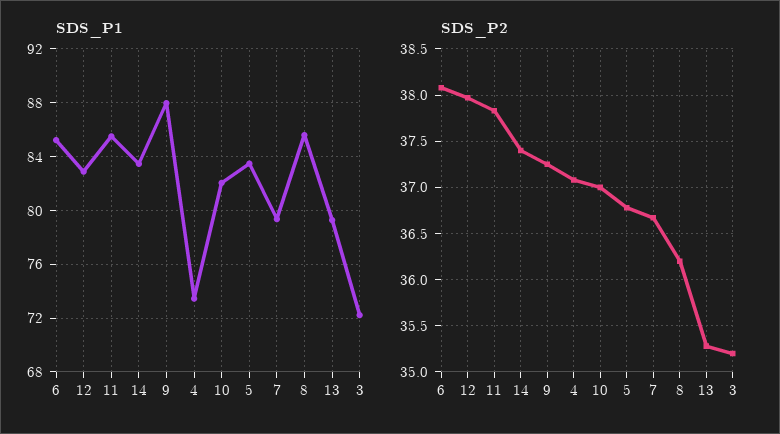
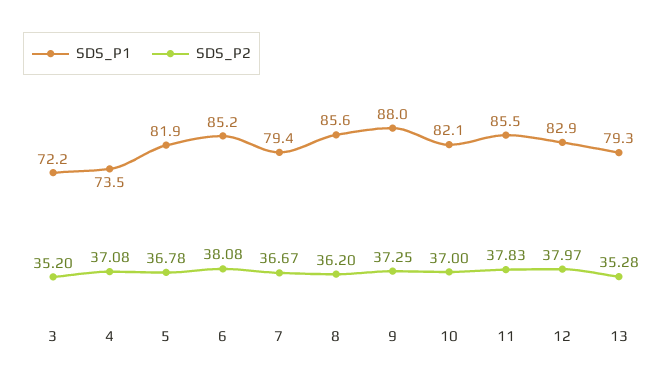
  {
    "SDS_P1": {
      "6": 85.2,
      "12": 82.9,
      "11": 85.5,
-     "14": 83.5,
      "9": 88,
      "4": 73.5,
      "10": 82.1,
-     "5": 83.5,
+     "5": 81.9,
      "7": 79.4,
      "8": 85.6,
      "13": 79.3,
      "3": 72.2
    },
    "SDS_P2": {
      "6": 38.08,
      "12": 37.97,
      "11": 37.83,
-     "14": 37.4,
      "9": 37.25,
      "4": 37.08,
      "10": 37,
      "5": 36.78,
      "7": 36.67,
      "8": 36.2,
      "13": 35.28,
      "3": 35.2
    }
  }

